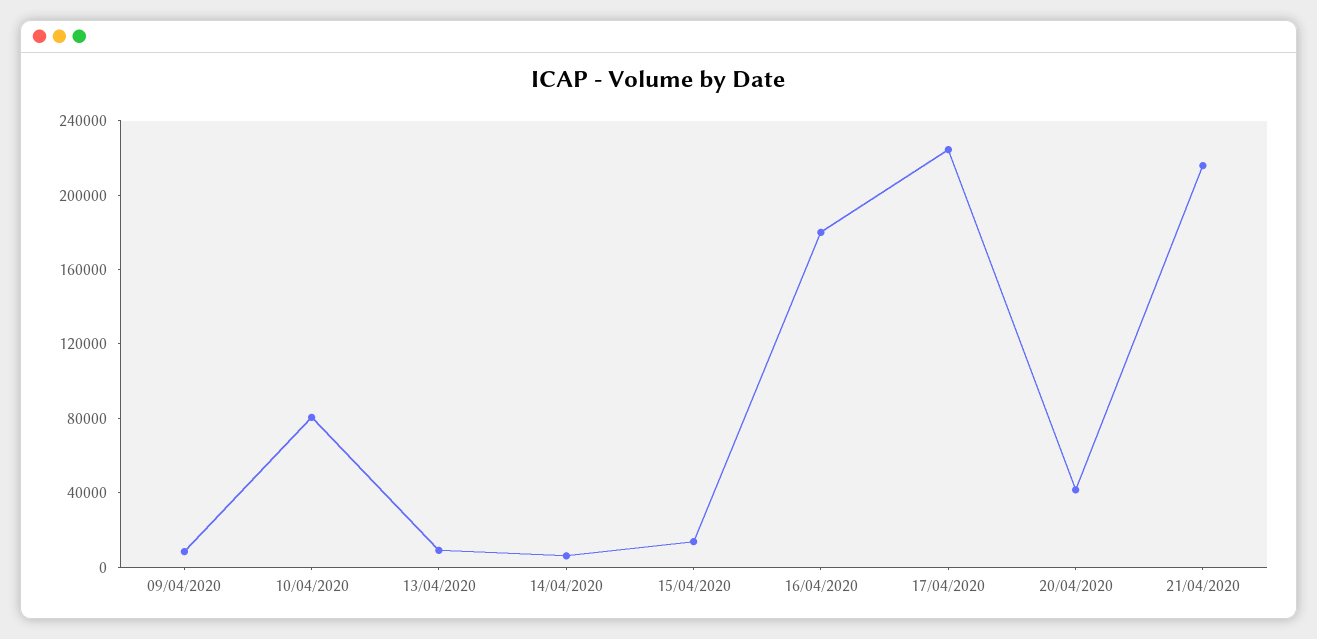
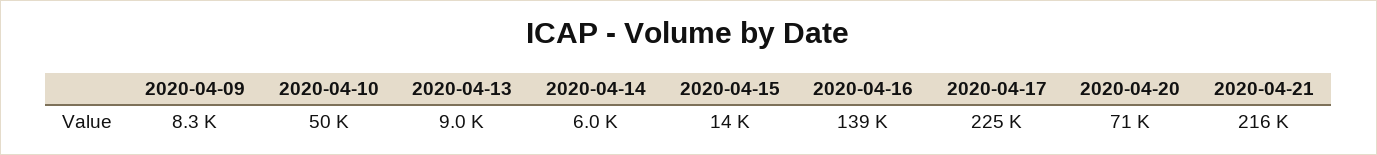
  {
    "09/04/2020": 8300,
-   "10/04/2020": 80000,
+   "10/04/2020": 50000,
    "13/04/2020": 9000,
    "14/04/2020": 6000,
    "15/04/2020": 14000,
-   "16/04/2020": 180000,
+   "16/04/2020": 139000,
    "17/04/2020": 225000,
-   "20/04/2020": 40000,
+   "20/04/2020": 71000,
    "21/04/2020": 216000
  }

